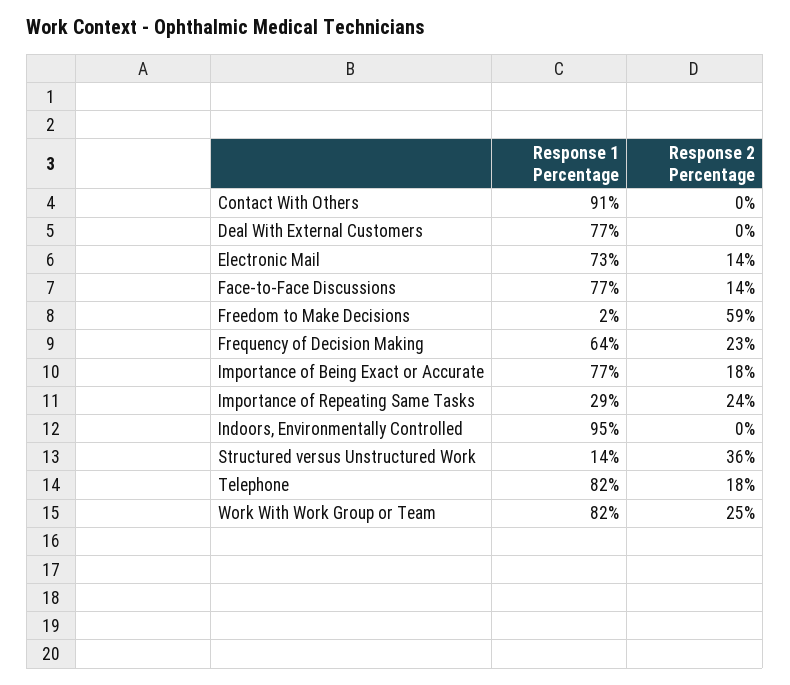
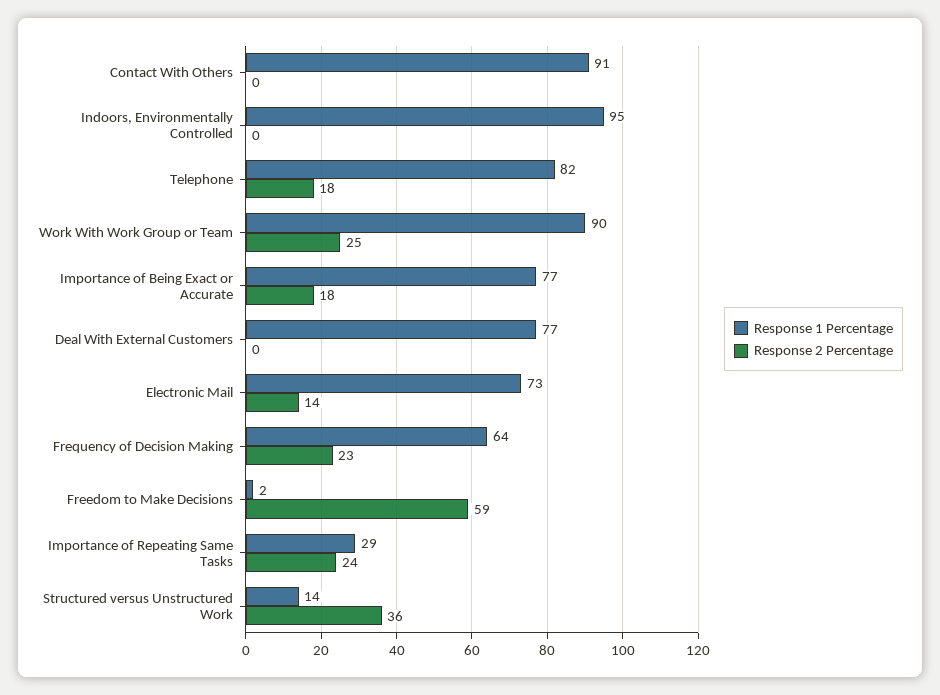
  {
    "Response 1 Percentage": {
      "Contact With Others": 91,
      "Deal With External Customers": 77,
      "Electronic Mail": 73,
-     "Face-to-Face Discussions": 77,
      "Freedom to Make Decisions": 2,
      "Frequency of Decision Making": 64,
      "Importance of Being Exact or Accurate": 77,
      "Importance of Repeating Same Tasks": 29,
      "Indoors, Environmentally Controlled": 95,
      "Structured versus Unstructured Work": 14,
      "Telephone": 82,
-     "Work With Work Group or Team": 82
+     "Work With Work Group or Team": 90
    },
    "Response 2 Percentage": {
      "Contact With Others": 0,
      "Deal With External Customers": 0,
      "Electronic Mail": 14,
-     "Face-to-Face Discussions": 14,
      "Freedom to Make Decisions": 59,
      "Frequency of Decision Making": 23,
      "Importance of Being Exact or Accurate": 18,
      "Importance of Repeating Same Tasks": 24,
      "Indoors, Environmentally Controlled": 0,
      "Structured versus Unstructured Work": 36,
      "Telephone": 18,
      "Work With Work Group or Team": 25
    }
  }

